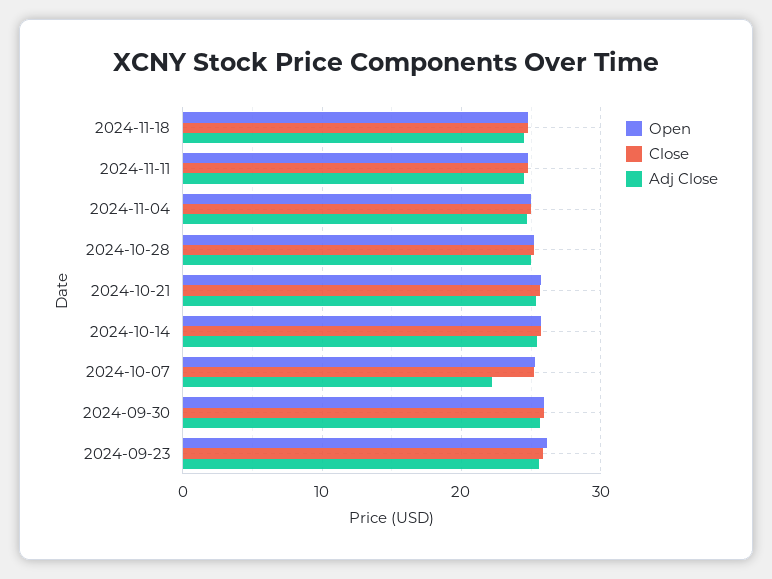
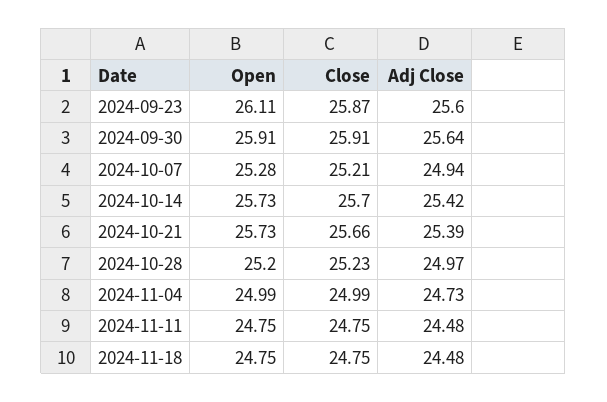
  {
    "Open": {
      "2024-11-18": 24.75,
      "2024-11-11": 24.75,
      "2024-11-04": 24.99,
      "2024-10-28": 25.2,
      "2024-10-21": 25.73,
      "2024-10-14": 25.73,
      "2024-10-07": 25.28,
      "2024-09-30": 25.91,
      "2024-09-23": 26.11
    },
    "Close": {
      "2024-11-18": 24.75,
      "2024-11-11": 24.75,
      "2024-11-04": 24.99,
      "2024-10-28": 25.23,
      "2024-10-21": 25.66,
      "2024-10-14": 25.7,
      "2024-10-07": 25.21,
      "2024-09-30": 25.91,
      "2024-09-23": 25.87
    },
    "Adj Close": {
      "2024-11-18": 24.48,
      "2024-11-11": 24.48,
      "2024-11-04": 24.73,
      "2024-10-28": 24.97,
      "2024-10-21": 25.39,
      "2024-10-14": 25.42,
-     "2024-10-07": 22,
+     "2024-10-07": 24.94,
      "2024-09-30": 25.64,
      "2024-09-23": 25.6
    }
  }

